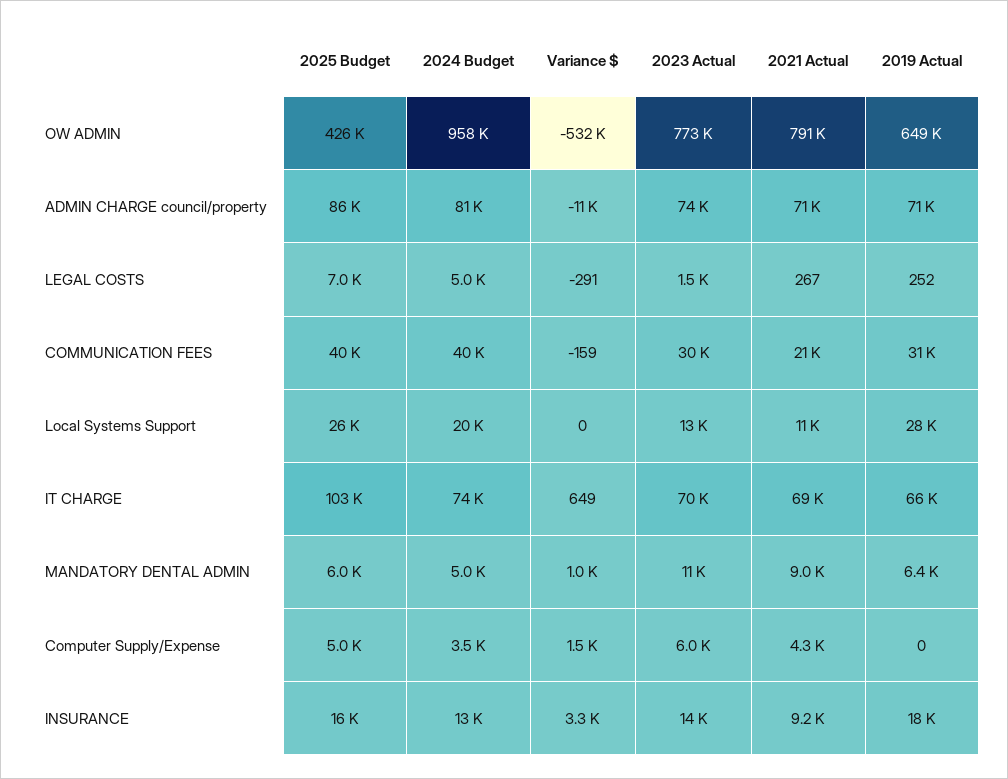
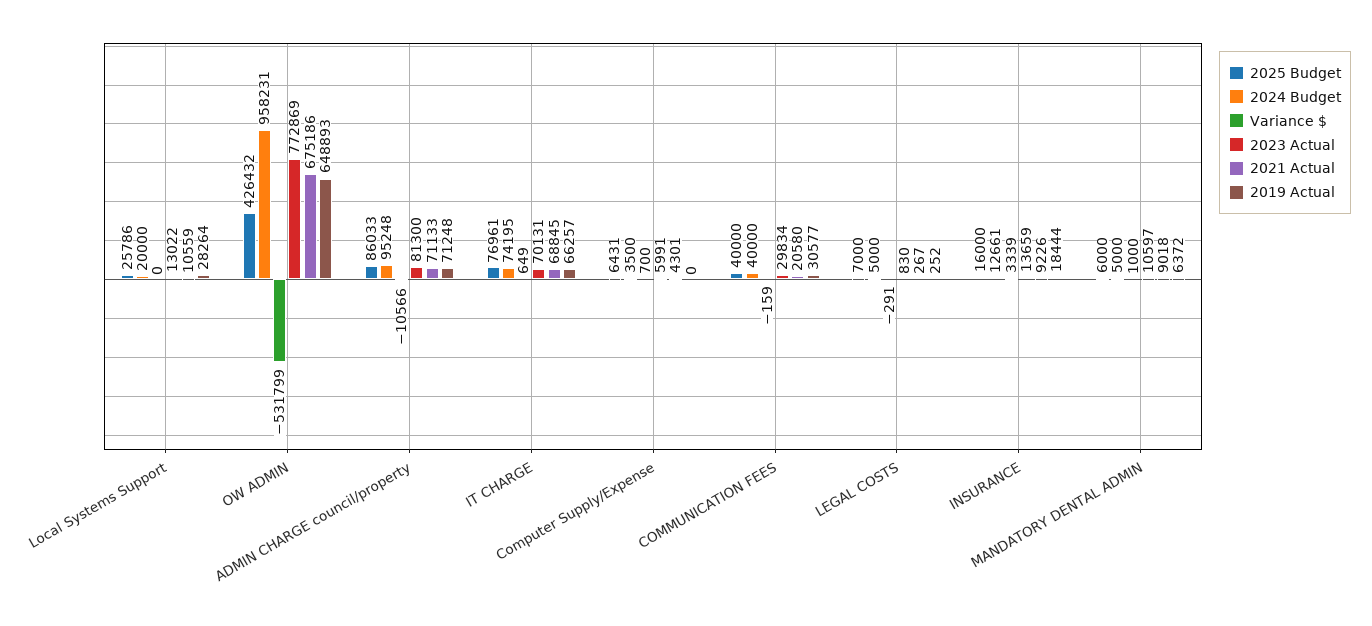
  {
    "2025 Budget": {
      "OW ADMIN": 426432,
      "ADMIN CHARGE council/property": 86033,
      "LEGAL COSTS": 7000,
      "COMMUNICATION FEES": 40000,
      "Local Systems Support": 25786,
-     "IT CHARGE": 103000,
+     "IT CHARGE": 76961,
      "MANDATORY DENTAL ADMIN": 6000,
-     "Computer Supply/Expense": 5000,
+     "Computer Supply/Expense": 6431,
      "INSURANCE": 16000
    },
    "2024 Budget": {
      "OW ADMIN": 958231,
-     "ADMIN CHARGE council/property": 81000,
+     "ADMIN CHARGE council/property": 95248,
      "LEGAL COSTS": 5000,
      "COMMUNICATION FEES": 40000,
      "Local Systems Support": 20000,
      "IT CHARGE": 74195,
      "MANDATORY DENTAL ADMIN": 5000,
      "Computer Supply/Expense": 3500,
      "INSURANCE": 12661
    },
    "Variance $": {
      "OW ADMIN": -531799,
      "ADMIN CHARGE council/property": -10566,
      "LEGAL COSTS": -291,
      "COMMUNICATION FEES": -159,
      "Local Systems Support": 0,
      "IT CHARGE": 649,
      "MANDATORY DENTAL ADMIN": 1000,
-     "Computer Supply/Expense": 1500,
+     "Computer Supply/Expense": 700,
      "INSURANCE": 3339
    },
    "2023 Actual": {
      "OW ADMIN": 772869,
-     "ADMIN CHARGE council/property": 74000,
+     "ADMIN CHARGE council/property": 81300,
-     "LEGAL COSTS": 1500,
+     "LEGAL COSTS": 830,
      "COMMUNICATION FEES": 29834,
      "Local Systems Support": 13022,
      "IT CHARGE": 70131,
      "MANDATORY DENTAL ADMIN": 10597,
      "Computer Supply/Expense": 5991,
      "INSURANCE": 13659
    },
    "2021 Actual": {
-     "OW ADMIN": 791000,
+     "OW ADMIN": 675186,
      "ADMIN CHARGE council/property": 71133,
      "LEGAL COSTS": 267,
      "COMMUNICATION FEES": 20580,
      "Local Systems Support": 10559,
      "IT CHARGE": 68845,
      "MANDATORY DENTAL ADMIN": 9018,
      "Computer Supply/Expense": 4301,
      "INSURANCE": 9226
    },
    "2019 Actual": {
      "OW ADMIN": 648893,
      "ADMIN CHARGE council/property": 71248,
      "LEGAL COSTS": 252,
      "COMMUNICATION FEES": 30577,
      "Local Systems Support": 28264,
      "IT CHARGE": 66257,
      "MANDATORY DENTAL ADMIN": 6372,
      "Computer Supply/Expense": 0,
      "INSURANCE": 18444
    }
  }

